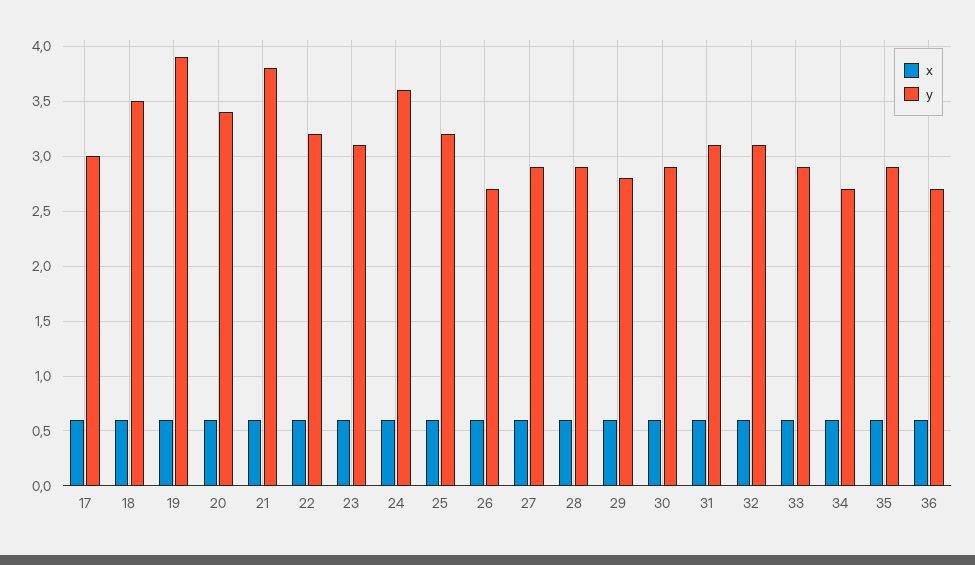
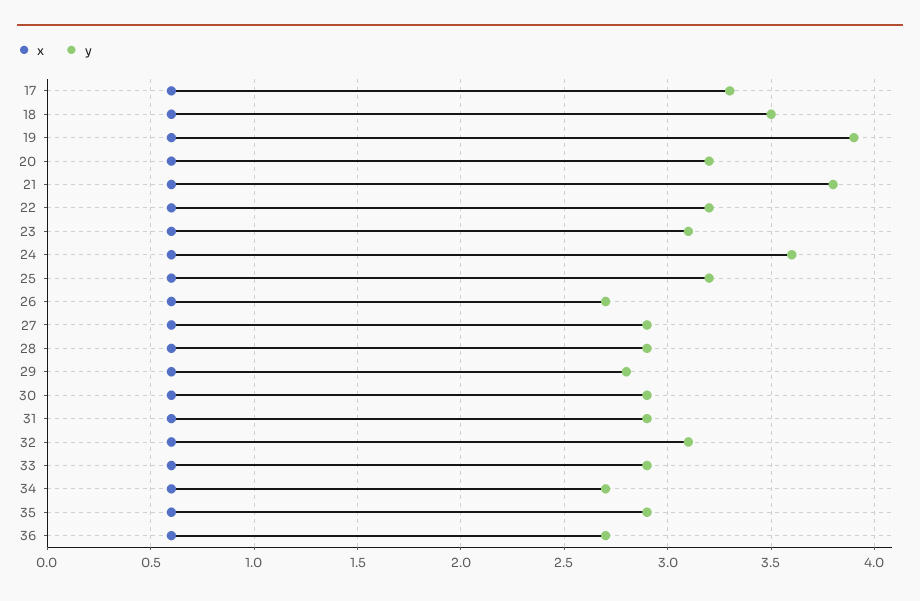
  {
    "x": {
      "17": 0.6,
      "18": 0.6,
      "19": 0.6,
      "20": 0.6,
      "21": 0.6,
      "22": 0.6,
      "23": 0.6,
      "24": 0.6,
      "25": 0.6,
      "26": 0.6,
      "27": 0.6,
      "28": 0.6,
      "29": 0.6,
      "30": 0.6,
      "31": 0.6,
      "32": 0.6,
      "33": 0.6,
      "34": 0.6,
      "35": 0.6,
      "36": 0.6
    },
    "y": {
-     "17": 3,
+     "17": 3.3,
      "18": 3.5,
      "19": 3.9,
-     "20": 3.4,
+     "20": 3.2,
      "21": 3.8,
      "22": 3.2,
      "23": 3.1,
      "24": 3.6,
      "25": 3.2,
      "26": 2.7,
      "27": 2.9,
      "28": 2.9,
      "29": 2.8,
      "30": 2.9,
-     "31": 3.1,
+     "31": 2.9,
      "32": 3.1,
      "33": 2.9,
      "34": 2.7,
      "35": 2.9,
      "36": 2.7
    }
  }

